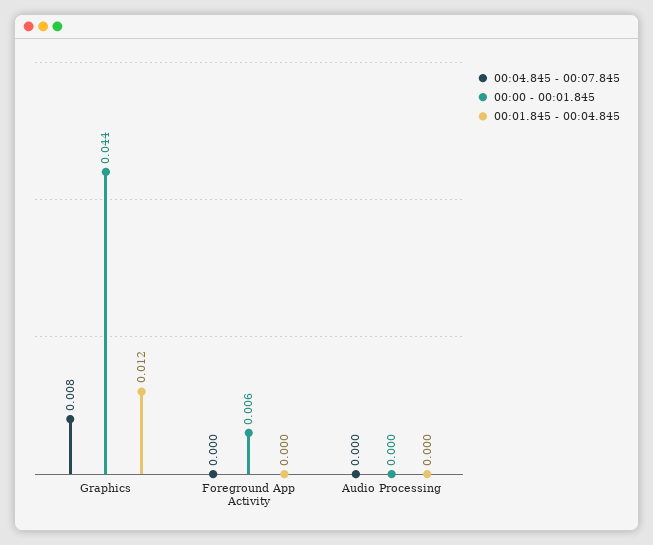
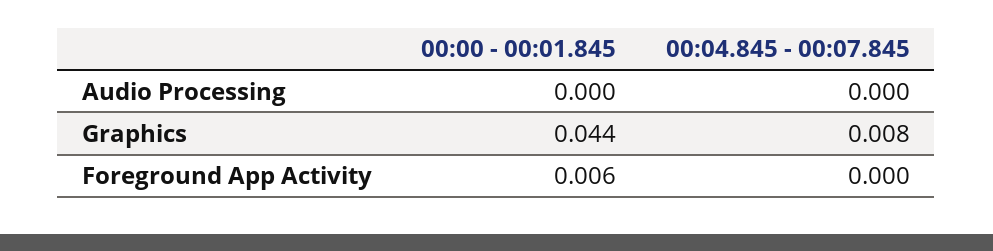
  {
    "00:04.845 - 00:07.845": {
      "Graphics": 0.008,
      "Foreground App Activity": 0,
      "Audio Processing": 0
    },
    "00:00 - 00:01.845": {
      "Graphics": 0.044,
      "Foreground App Activity": 0.006,
      "Audio Processing": 0
-   },
+   }
-   "00:01.845 - 00:04.845": {
-     "Graphics": 0.012,
-     "Foreground App Activity": 0,
-     "Audio Processing": 0
-   }
  }

